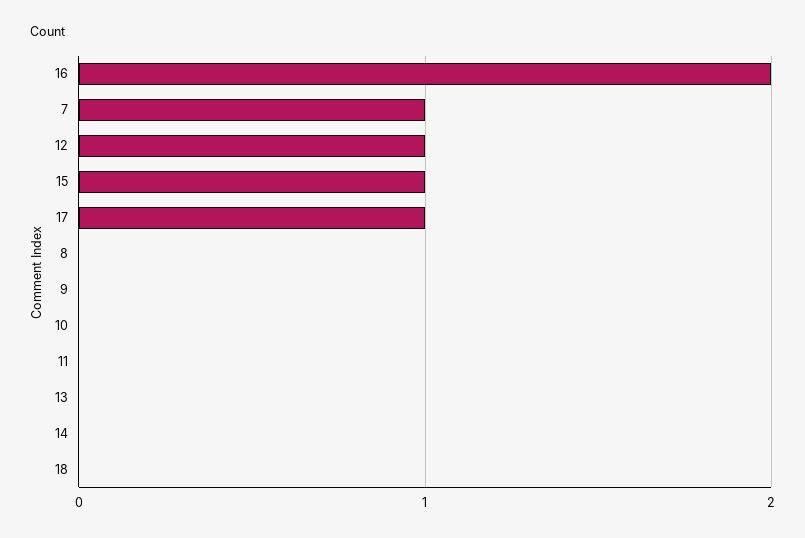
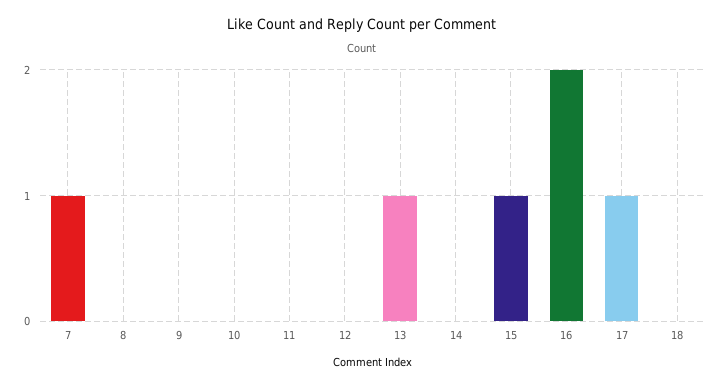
  {
    "16": 2,
    "7": 1,
-   "12": 1,
+   "12": 0,
    "15": 1,
    "17": 1,
    "8": 0,
    "9": 0,
    "10": 0,
    "11": 0,
-   "13": 0,
+   "13": 1,
    "14": 0,
    "18": 0
  }

